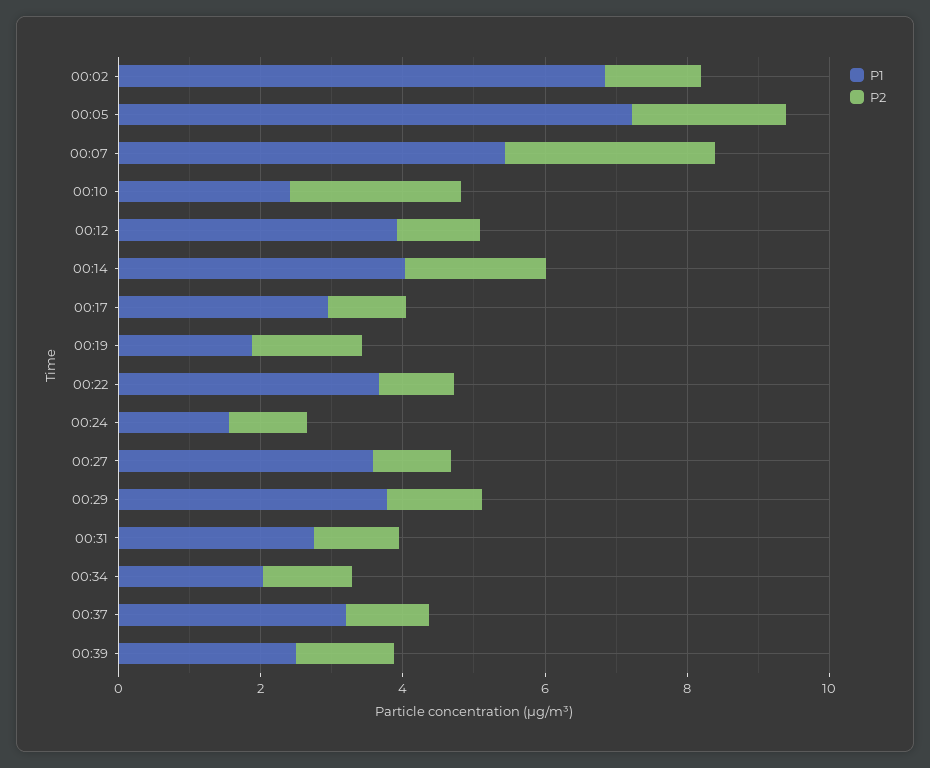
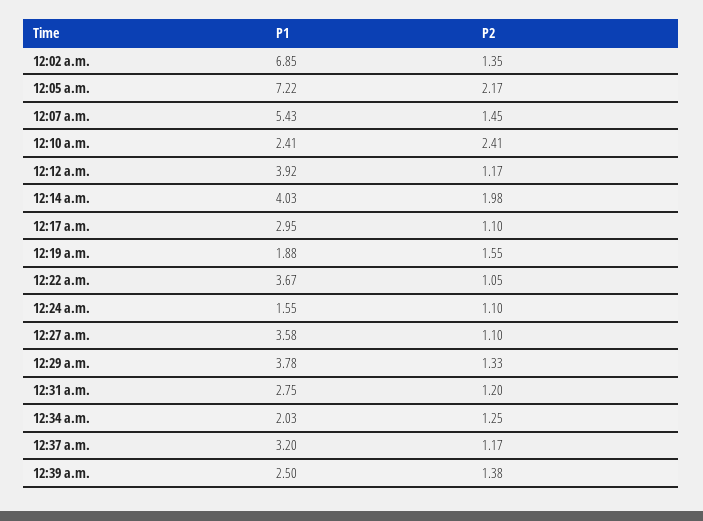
  {
    "P1": {
      "00:02": 6.85,
      "00:05": 7.22,
      "00:07": 5.43,
      "00:10": 2.41,
      "00:12": 3.92,
      "00:14": 4.03,
      "00:17": 2.95,
      "00:19": 1.88,
      "00:22": 3.67,
      "00:24": 1.55,
      "00:27": 3.58,
      "00:29": 3.78,
      "00:31": 2.75,
      "00:34": 2.03,
      "00:37": 3.2,
      "00:39": 2.5
    },
    "P2": {
      "00:02": 1.35,
      "00:05": 2.17,
-     "00:07": 3,
+     "00:07": 1.45,
      "00:10": 2.41,
      "00:12": 1.17,
      "00:14": 1.98,
      "00:17": 1.1,
      "00:19": 1.55,
      "00:22": 1.05,
      "00:24": 1.1,
      "00:27": 1.1,
      "00:29": 1.33,
      "00:31": 1.2,
      "00:34": 1.25,
      "00:37": 1.17,
      "00:39": 1.38
    }
  }

